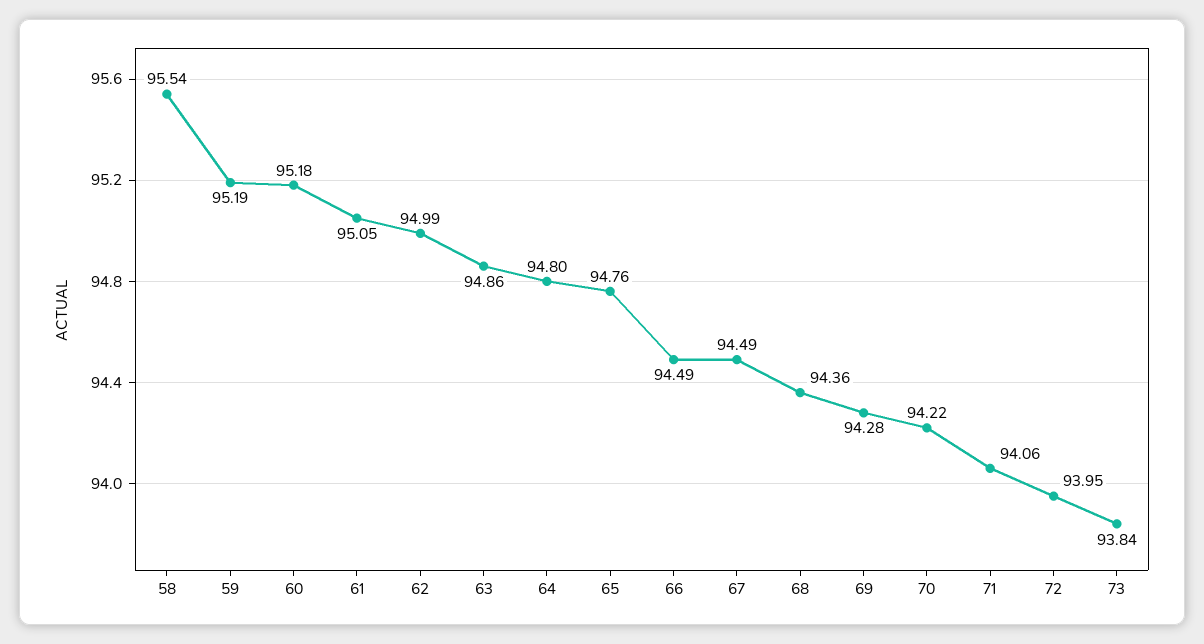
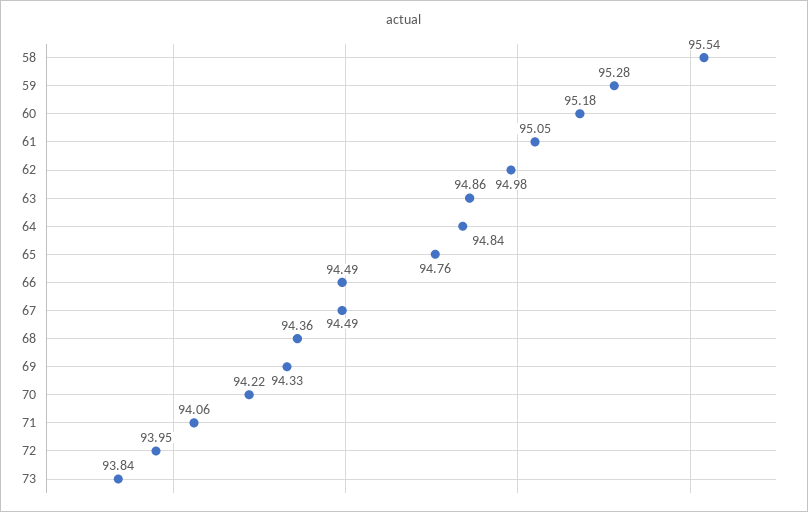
  {
    "58": 95.54,
-   "59": 95.19,
+   "59": 95.28,
    "60": 95.18,
    "61": 95.05,
-   "62": 94.99,
+   "62": 94.98,
    "63": 94.86,
-   "64": 94.8,
+   "64": 94.84,
    "65": 94.76,
    "66": 94.49,
    "67": 94.49,
    "68": 94.36,
-   "69": 94.28,
+   "69": 94.33,
    "70": 94.22,
    "71": 94.06,
    "72": 93.95,
    "73": 93.84
  }

